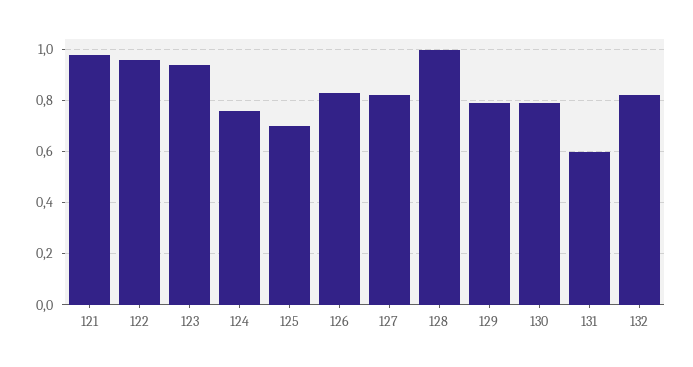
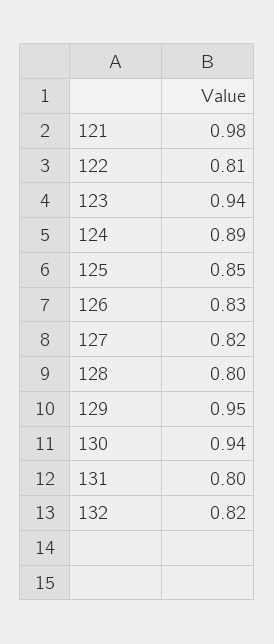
  {
    "121": 0.98,
-   "122": 0.95,
+   "122": 0.81,
    "123": 0.94,
-   "124": 0.75,
+   "124": 0.89,
-   "125": 0.7,
+   "125": 0.85,
    "126": 0.83,
    "127": 0.82,
-   "128": 1,
+   "128": 0.8,
-   "129": 0.8,
+   "129": 0.95,
-   "130": 0.8,
+   "130": 0.94,
-   "131": 0.6,
+   "131": 0.8,
    "132": 0.82
  }

